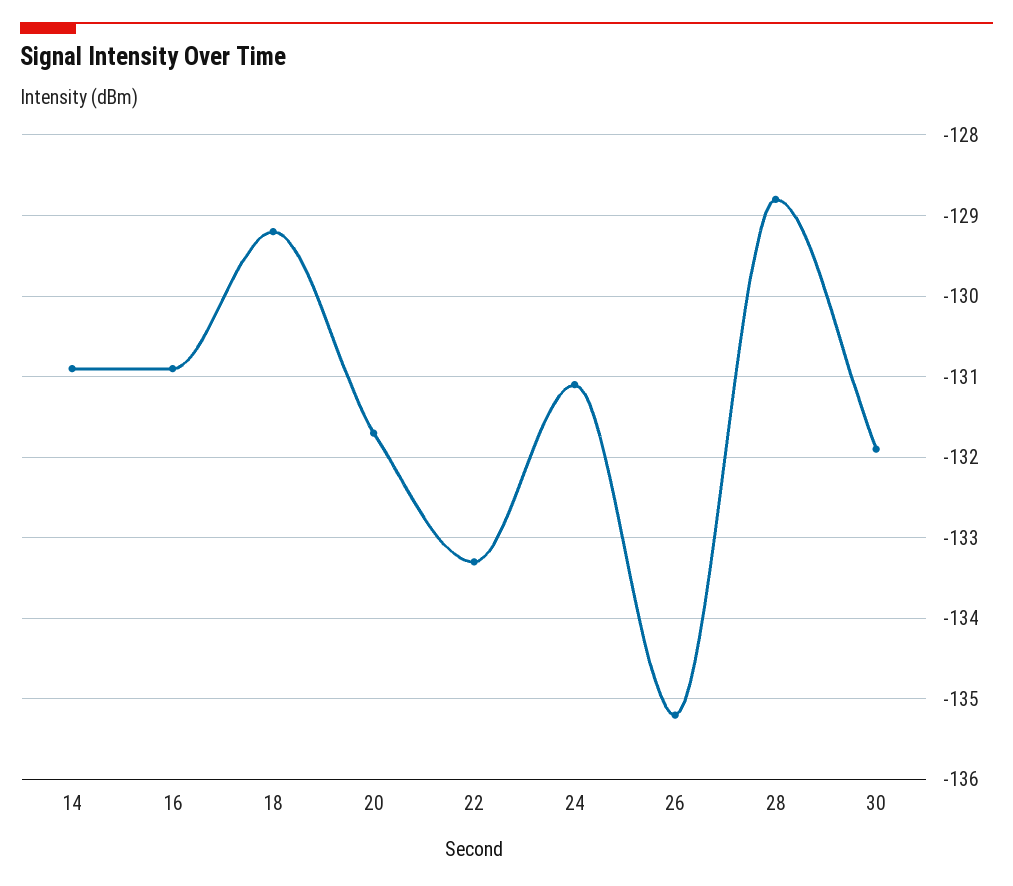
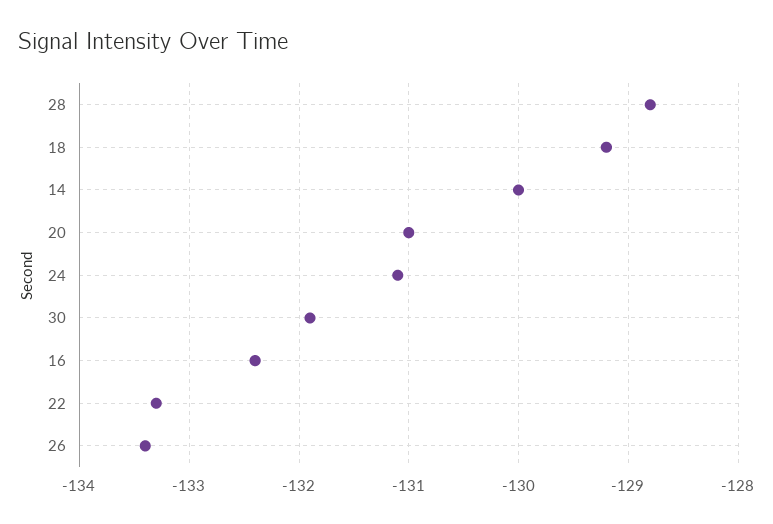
  {
-   "14": -130.9,
+   "14": -130,
-   "16": -130.9,
+   "16": -132.4,
    "18": -129.2,
-   "20": -131.7,
+   "20": -131,
    "22": -133.3,
    "24": -131.1,
-   "26": -135.2,
+   "26": -133.4,
    "28": -128.8,
    "30": -131.9
  }

